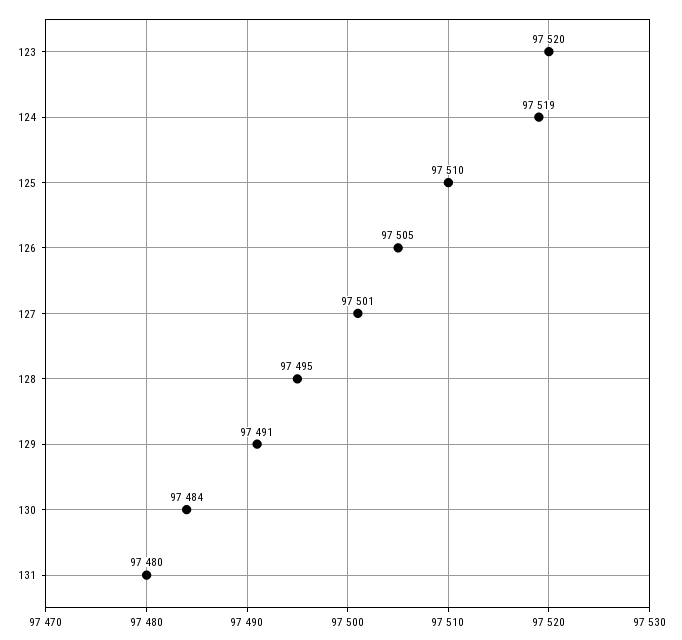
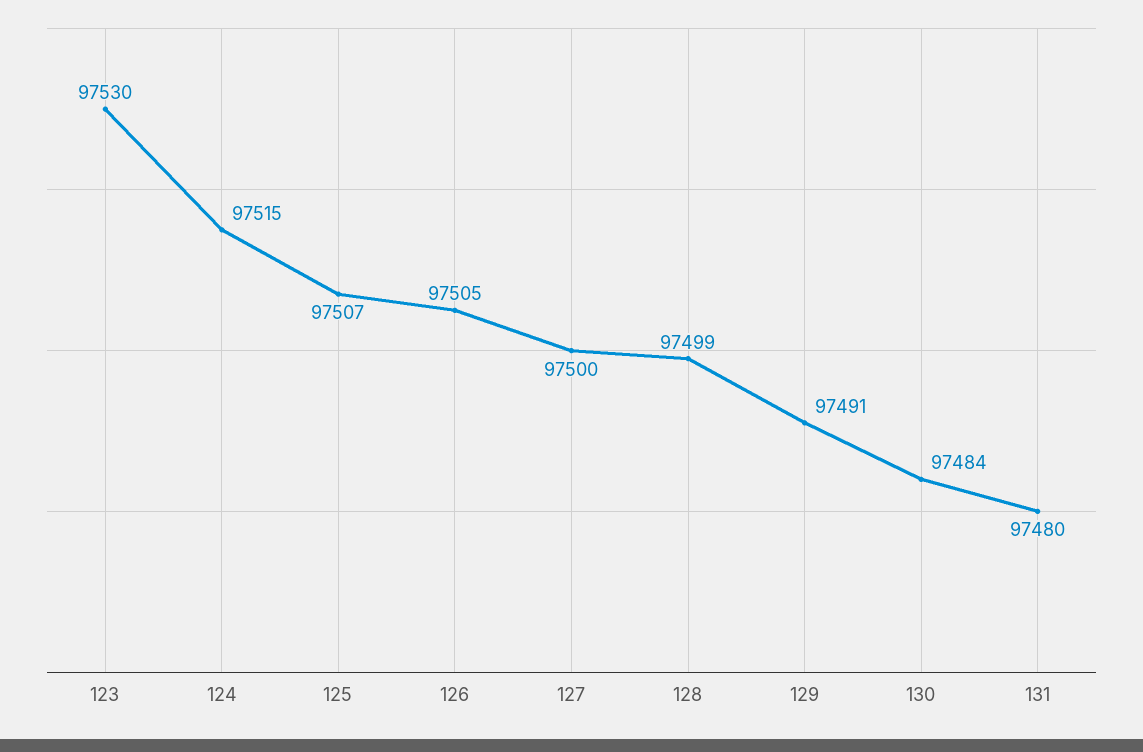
  {
-   "123": 97520,
+   "123": 97530,
-   "124": 97519,
+   "124": 97515,
-   "125": 97510,
+   "125": 97507,
    "126": 97505,
-   "127": 97501,
+   "127": 97500,
-   "128": 97495,
+   "128": 97499,
    "129": 97491,
    "130": 97484,
    "131": 97480
  }

